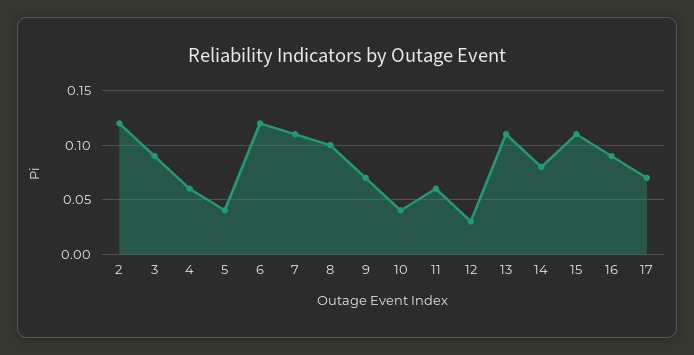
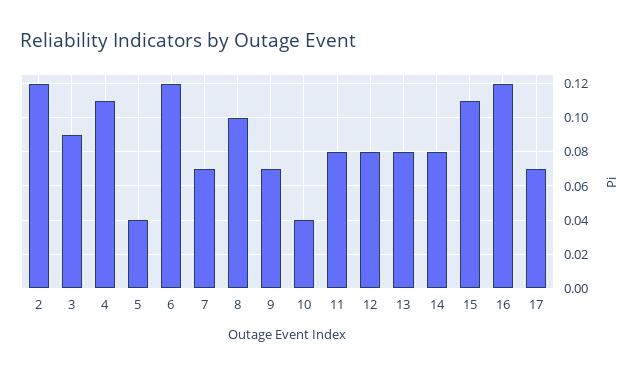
  {
    "2": 0.12,
    "3": 0.09,
-   "4": 0.06,
+   "4": 0.11,
    "5": 0.04,
    "6": 0.12,
-   "7": 0.11,
+   "7": 0.07,
    "8": 0.1,
    "9": 0.07,
    "10": 0.04,
-   "11": 0.06,
+   "11": 0.08,
-   "12": 0.03,
+   "12": 0.08,
-   "13": 0.11,
+   "13": 0.08,
    "14": 0.08,
    "15": 0.11,
-   "16": 0.09,
+   "16": 0.12,
    "17": 0.07
  }

